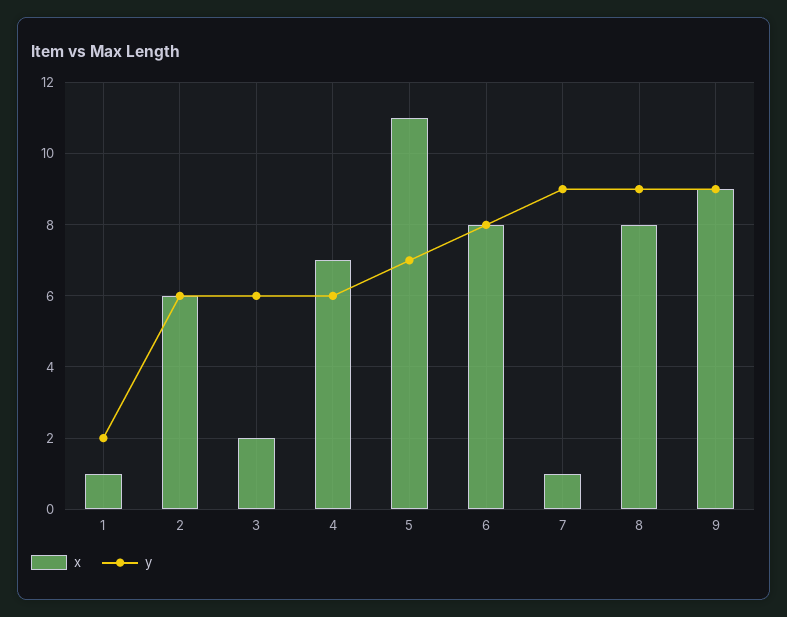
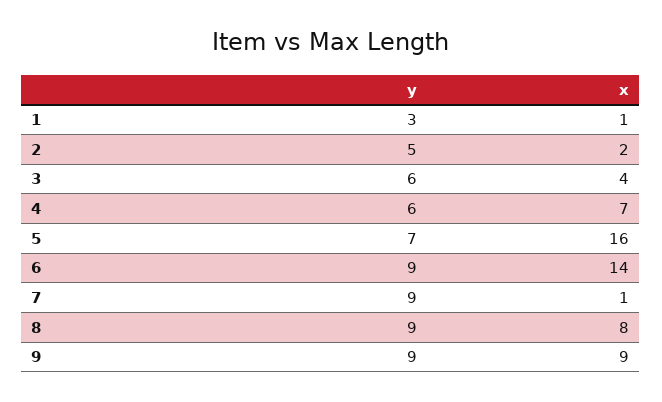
  {
    "x": {
      "1": 1,
-     "2": 6,
+     "2": 2,
-     "3": 2,
+     "3": 4,
      "4": 7,
-     "5": 11,
+     "5": 16,
-     "6": 8,
+     "6": 14,
      "7": 1,
      "8": 8,
      "9": 9
    },
    "y": {
-     "1": 2,
+     "1": 3,
-     "2": 6,
+     "2": 5,
      "3": 6,
      "4": 6,
      "5": 7,
-     "6": 8,
+     "6": 9,
      "7": 9,
      "8": 9,
      "9": 9
    }
  }

